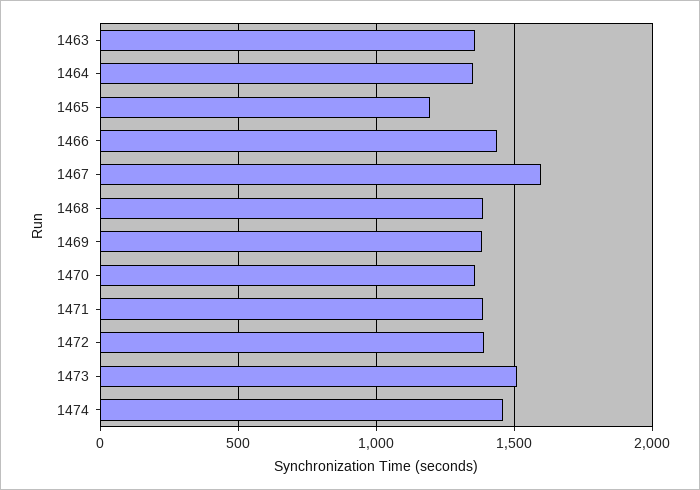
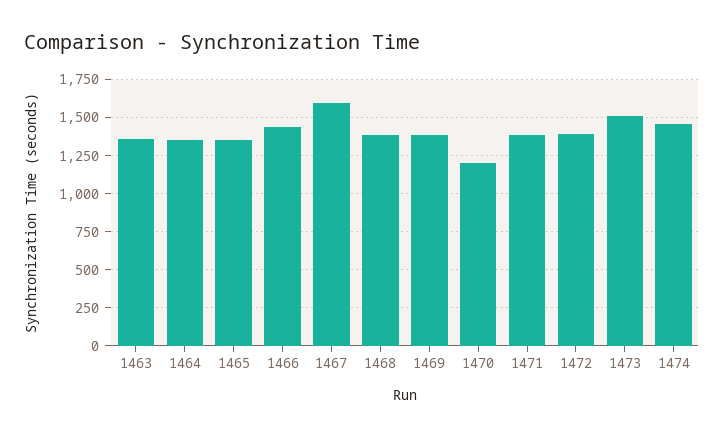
  {
    "1463": 1350,
    "1464": 1350,
-   "1465": 1200,
+   "1465": 1350,
    "1466": 1450,
    "1467": 1600,
    "1468": 1400,
    "1469": 1400,
-   "1470": 1350,
+   "1470": 1200,
    "1471": 1400,
    "1472": 1400,
    "1473": 1500,
    "1474": 1450
  }

